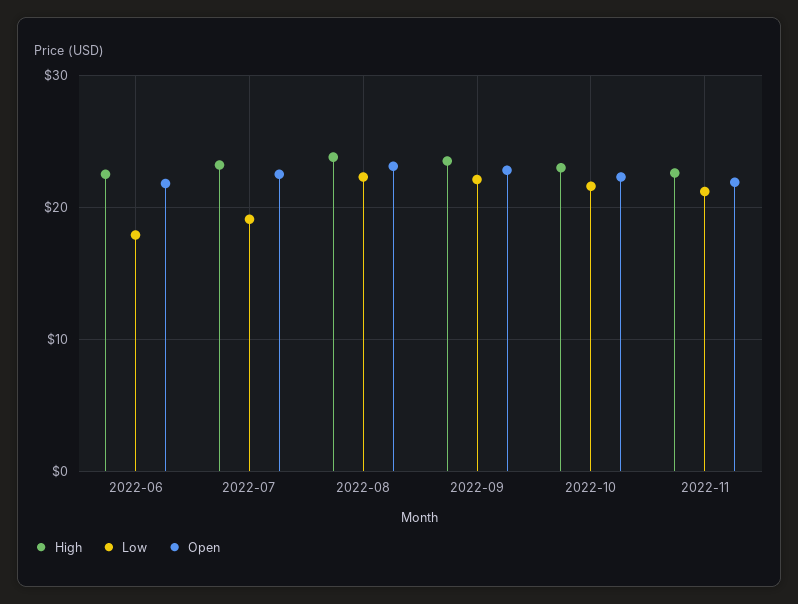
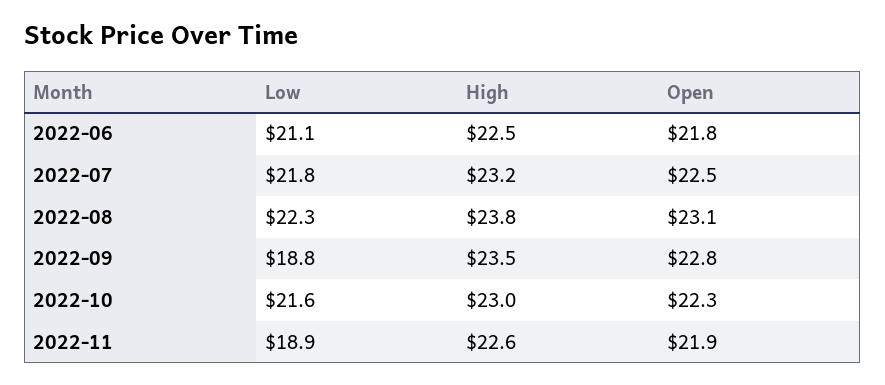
  {
    "High": {
      "2022-06": 22.5,
      "2022-07": 23.2,
      "2022-08": 23.8,
      "2022-09": 23.5,
      "2022-10": 23,
      "2022-11": 22.6
    },
    "Low": {
-     "2022-06": 18,
+     "2022-06": 21.1,
-     "2022-07": 19,
+     "2022-07": 21.8,
      "2022-08": 22.3,
-     "2022-09": 22,
+     "2022-09": 18.8,
      "2022-10": 21.6,
-     "2022-11": 21
+     "2022-11": 18.9
    },
    "Open": {
      "2022-06": 21.8,
      "2022-07": 22.5,
      "2022-08": 23.1,
      "2022-09": 22.8,
      "2022-10": 22.3,
      "2022-11": 21.9
    }
  }

